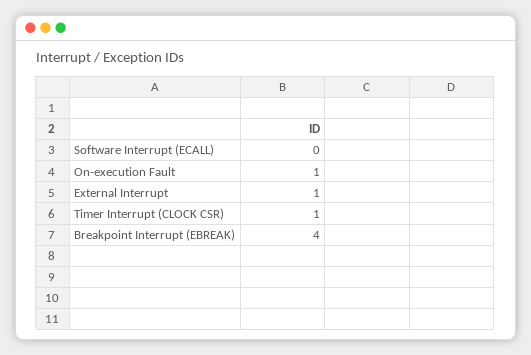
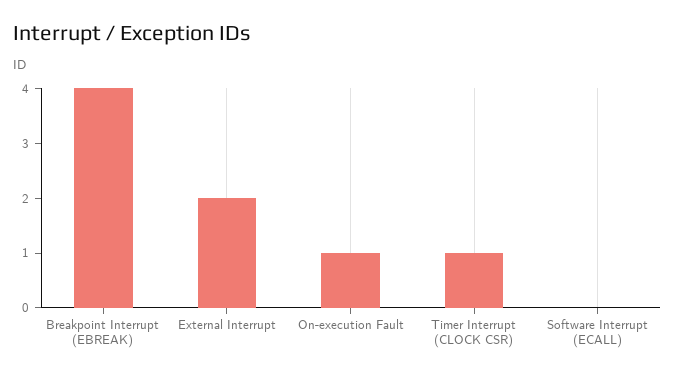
  {
    "Software Interrupt (ECALL)": 0,
    "On-execution Fault": 1,
-   "External Interrupt": 1,
+   "External Interrupt": 2,
    "Timer Interrupt (CLOCK CSR)": 1,
    "Breakpoint Interrupt (EBREAK)": 4
  }

